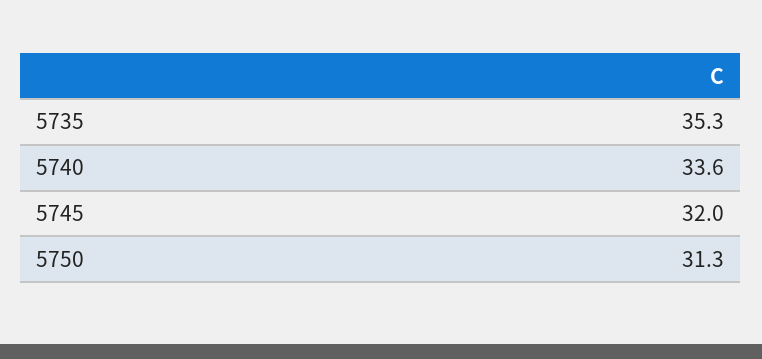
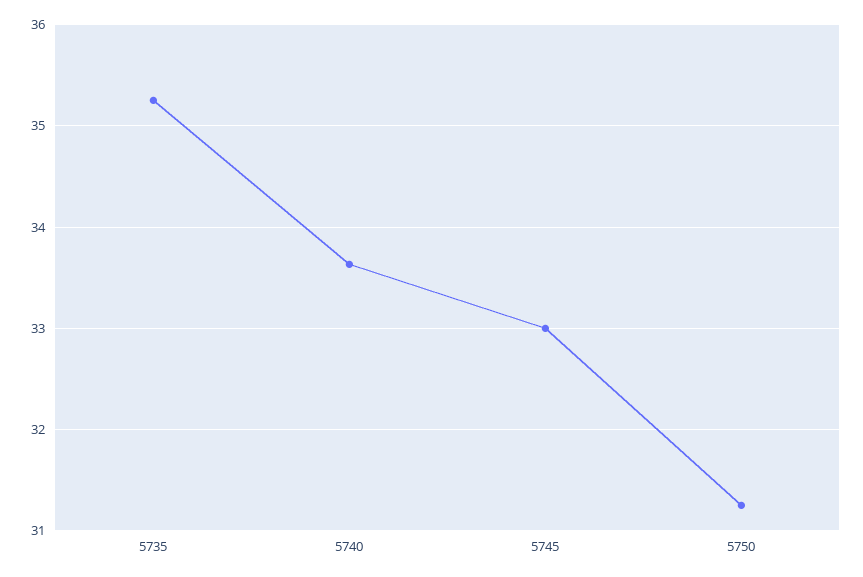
  {
    "5735": 35.3,
    "5740": 33.6,
-   "5745": 32,
+   "5745": 33,
    "5750": 31.3
  }

